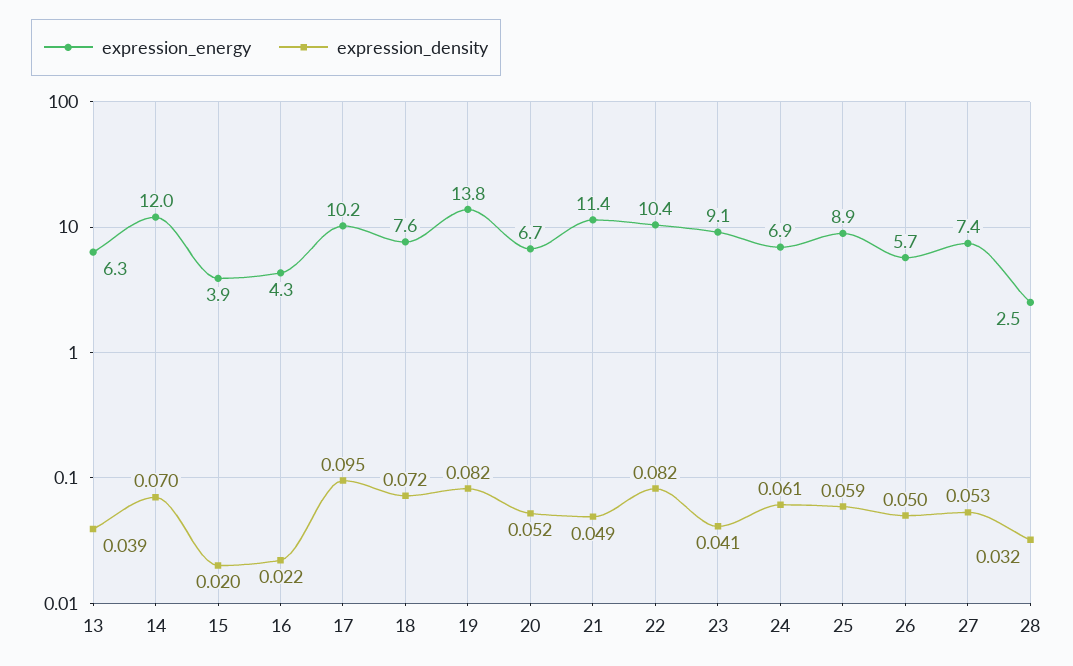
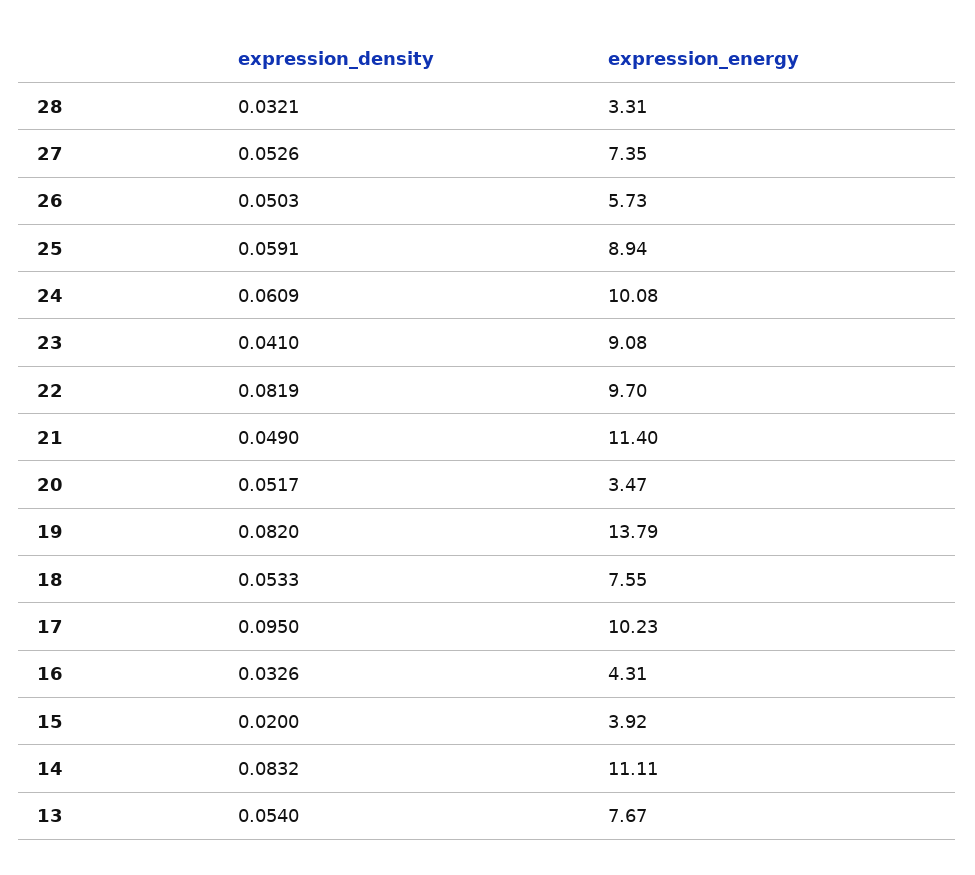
  {
    "expression_energy": {
-     "13": 6.3,
+     "13": 7.67,
-     "14": 12,
+     "14": 11.11,
      "15": 3.92,
      "16": 4.31,
      "17": 10.23,
      "18": 7.55,
      "19": 13.79,
-     "20": 6.7,
+     "20": 3.47,
      "21": 11.4,
-     "22": 10.4,
+     "22": 9.7,
      "23": 9.08,
-     "24": 6.9,
+     "24": 10.08,
      "25": 8.94,
      "26": 5.73,
      "27": 7.35,
-     "28": 2.5
+     "28": 3.31
    },
    "expression_density": {
-     "13": 0.039,
+     "13": 0.054,
-     "14": 0.07,
+     "14": 0.0832,
      "15": 0.02,
-     "16": 0.022,
+     "16": 0.0326,
      "17": 0.095,
-     "18": 0.072,
+     "18": 0.0533,
      "19": 0.082,
      "20": 0.0517,
      "21": 0.049,
      "22": 0.0819,
      "23": 0.041,
      "24": 0.0609,
      "25": 0.0591,
      "26": 0.0503,
      "27": 0.0526,
      "28": 0.0321
    }
  }

